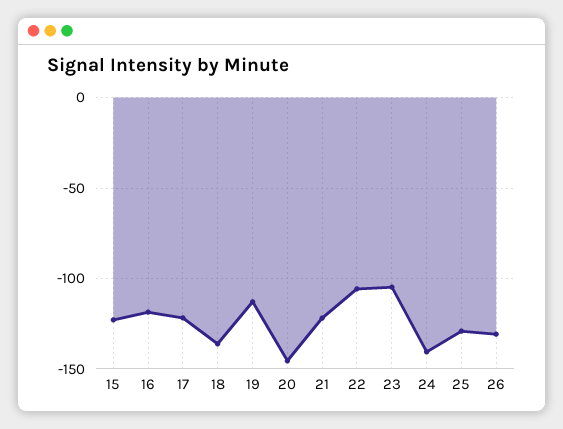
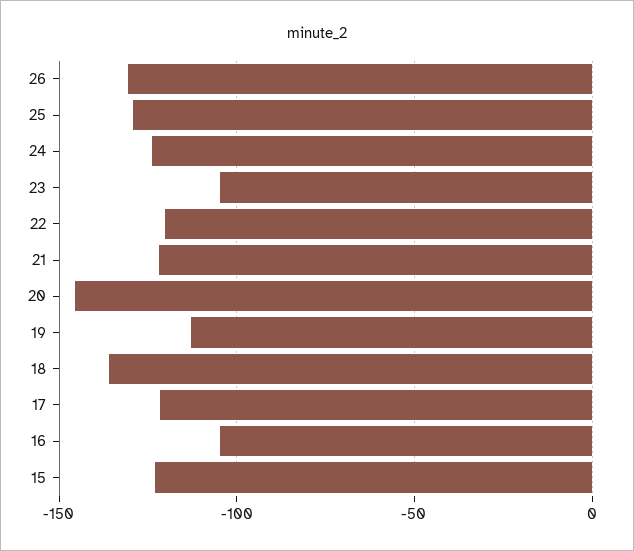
  {
    "15": -125,
-   "16": -120,
+   "16": -105,
    "17": -120,
    "18": -135,
    "19": -115,
    "20": -145,
    "21": -120,
-   "22": -105,
+   "22": -120,
    "23": -105,
-   "24": -140,
+   "24": -125,
    "25": -130,
    "26": -130
  }

